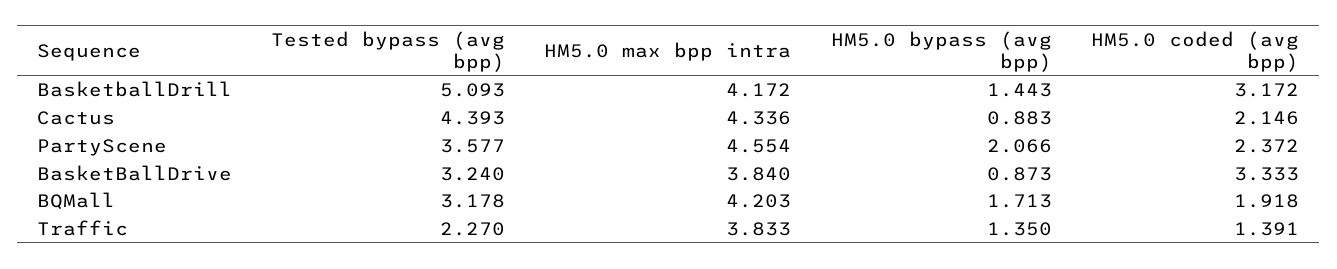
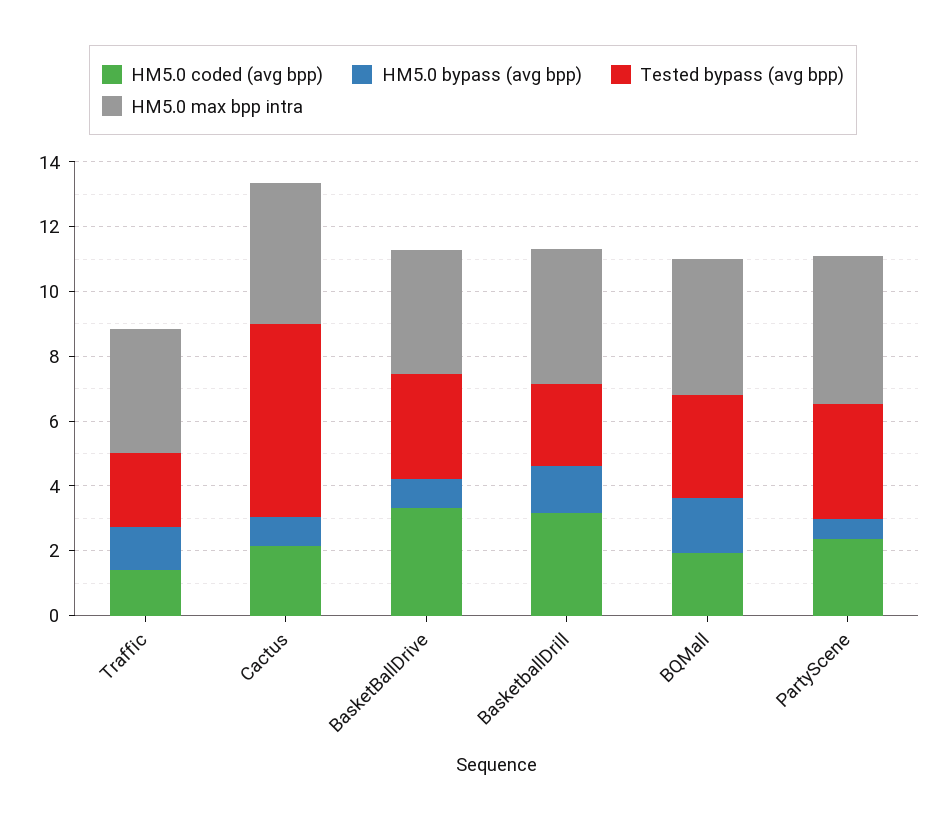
  {
    "Tested bypass (avg bpp)": {
-     "BasketballDrill": 5.093,
+     "BasketballDrill": 2.5,
-     "Cactus": 4.393,
+     "Cactus": 6,
      "PartyScene": 3.577,
      "BasketBallDrive": 3.24,
      "BQMall": 3.178,
      "Traffic": 2.27
    },
    "HM5.0 max bpp intra": {
      "BasketballDrill": 4.172,
      "Cactus": 4.336,
      "PartyScene": 4.554,
      "BasketBallDrive": 3.84,
      "BQMall": 4.203,
      "Traffic": 3.833
    },
    "HM5.0 bypass (avg bpp)": {
      "BasketballDrill": 1.443,
      "Cactus": 0.883,
-     "PartyScene": 2.066,
+     "PartyScene": 0.5,
      "BasketBallDrive": 0.873,
      "BQMall": 1.713,
      "Traffic": 1.35
    },
    "HM5.0 coded (avg bpp)": {
      "BasketballDrill": 3.172,
      "Cactus": 2.146,
      "PartyScene": 2.372,
      "BasketBallDrive": 3.333,
      "BQMall": 1.918,
      "Traffic": 1.391
    }
  }

